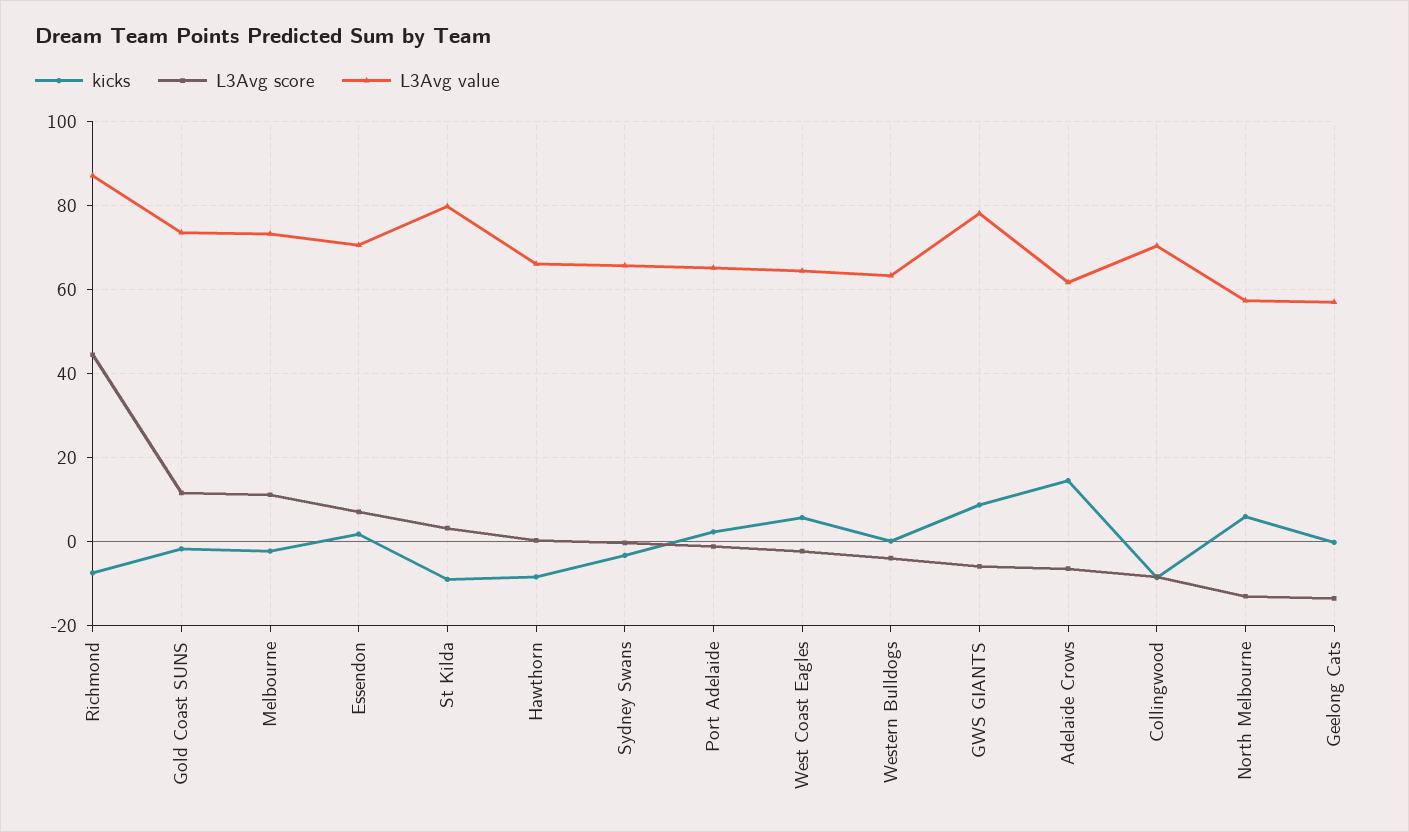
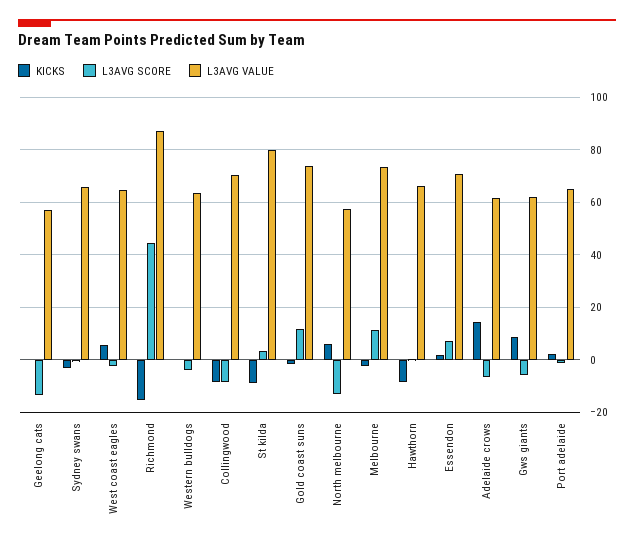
  {
    "kicks": {
-     "Richmond": -8,
+     "Richmond": -15,
      "Gold Coast SUNS": -2,
      "Melbourne": -2,
      "Essendon": 2,
      "St Kilda": -10,
      "Hawthorn": -8,
      "Sydney Swans": -4,
      "Port Adelaide": 2,
      "West Coast Eagles": 6,
      "Western Bulldogs": 0,
      "GWS GIANTS": 8,
      "Adelaide Crows": 14,
      "Collingwood": -8,
      "North Melbourne": 6,
      "Geelong Cats": 0
    },
    "L3Avg score": {
      "Richmond": 44,
      "Gold Coast SUNS": 12,
      "Melbourne": 12,
      "Essendon": 8,
      "St Kilda": 4,
      "Hawthorn": 0,
      "Sydney Swans": 0,
      "Port Adelaide": -2,
      "West Coast Eagles": -2,
      "Western Bulldogs": -4,
      "GWS GIANTS": -6,
      "Adelaide Crows": -6,
      "Collingwood": -8,
      "North Melbourne": -14,
      "Geelong Cats": -14
    },
    "L3Avg value": {
      "Richmond": 88,
      "Gold Coast SUNS": 74,
      "Melbourne": 74,
      "Essendon": 70,
      "St Kilda": 80,
      "Hawthorn": 66,
      "Sydney Swans": 66,
      "Port Adelaide": 66,
      "West Coast Eagles": 64,
      "Western Bulldogs": 64,
-     "GWS GIANTS": 78,
+     "GWS GIANTS": 62.5,
      "Adelaide Crows": 62,
      "Collingwood": 70,
      "North Melbourne": 58,
      "Geelong Cats": 58
    }
  }

